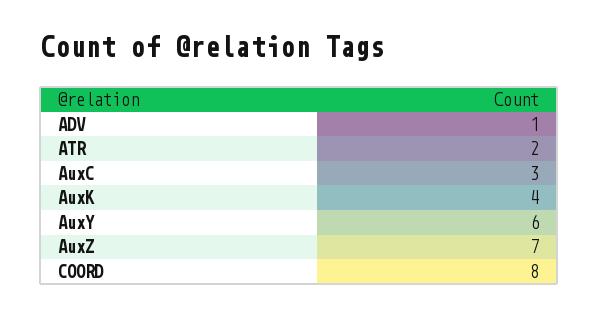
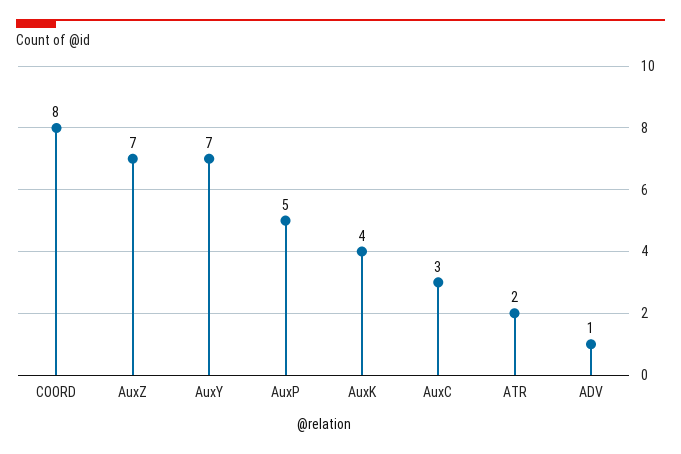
  {
    "ADV": 1,
    "ATR": 2,
    "AuxC": 3,
    "AuxK": 4,
-   "AuxY": 6,
+   "AuxY": 7,
    "AuxZ": 7,
-   "COORD": 8
+   "COORD": 8,
+   "AuxP": 5
  }

